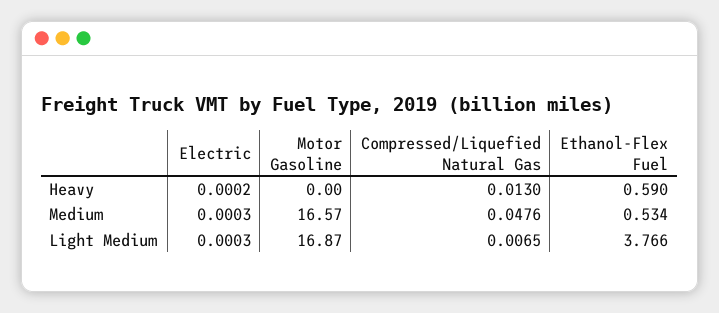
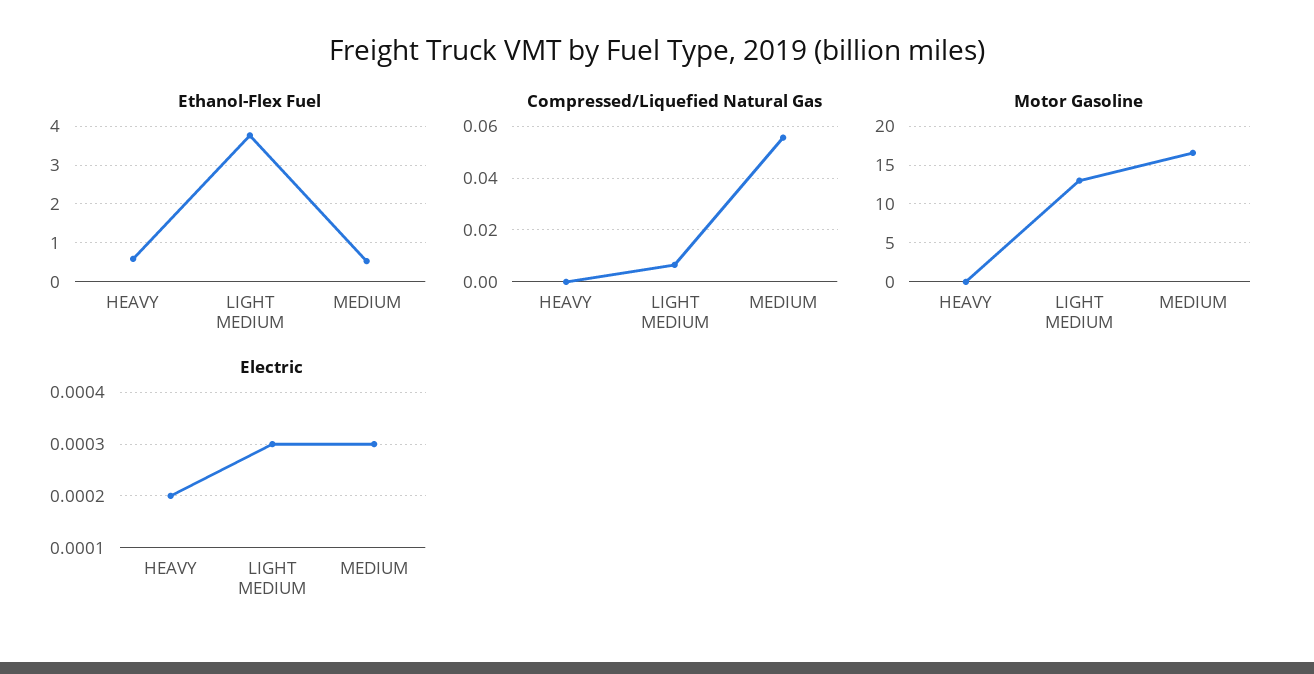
  {
    "Electric": {
      "Heavy": 0.0002,
      "Medium": 0.0003,
      "Light Medium": 0.0003
    },
    "Motor Gasoline": {
      "Heavy": 0,
      "Medium": 16.57,
-     "Light Medium": 16.87
+     "Light Medium": 13
    },
    "Compressed/Liquefied Natural Gas": {
-     "Heavy": 0.013,
+     "Heavy": 0,
-     "Medium": 0.0476,
+     "Medium": 0.055,
      "Light Medium": 0.0065
    },
    "Ethanol-Flex Fuel": {
      "Heavy": 0.59,
      "Medium": 0.534,
      "Light Medium": 3.766
    }
  }

